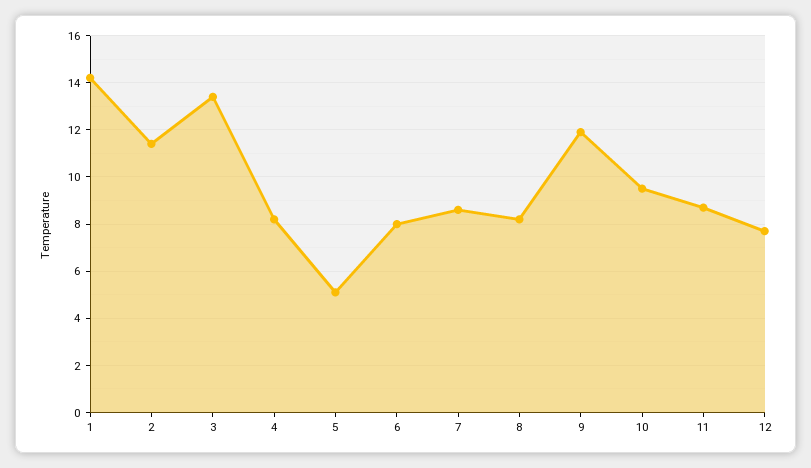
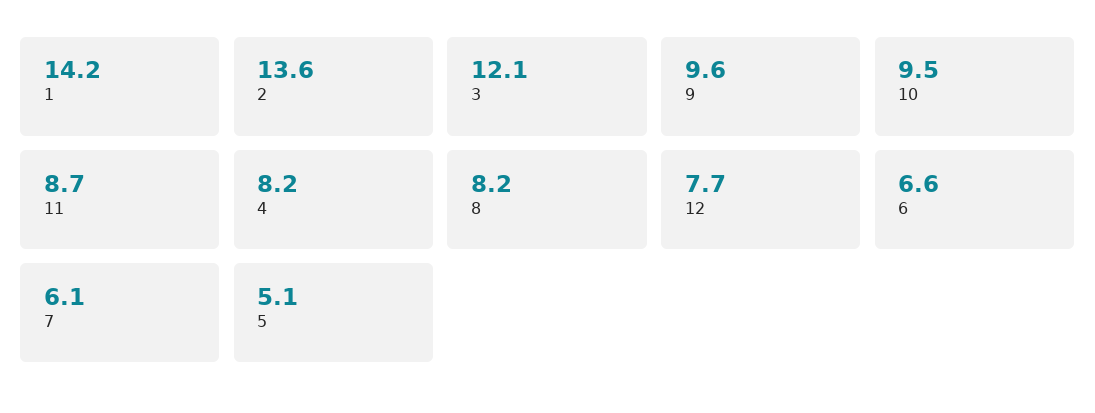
  {
    "1": 14.2,
-   "2": 11.5,
+   "2": 13.6,
-   "3": 13.5,
+   "3": 12.1,
    "4": 8.2,
    "5": 5.1,
-   "6": 8,
+   "6": 6.6,
-   "7": 8.5,
+   "7": 6.1,
    "8": 8.2,
-   "9": 12,
+   "9": 9.6,
    "10": 9.5,
    "11": 8.7,
    "12": 7.7
  }

